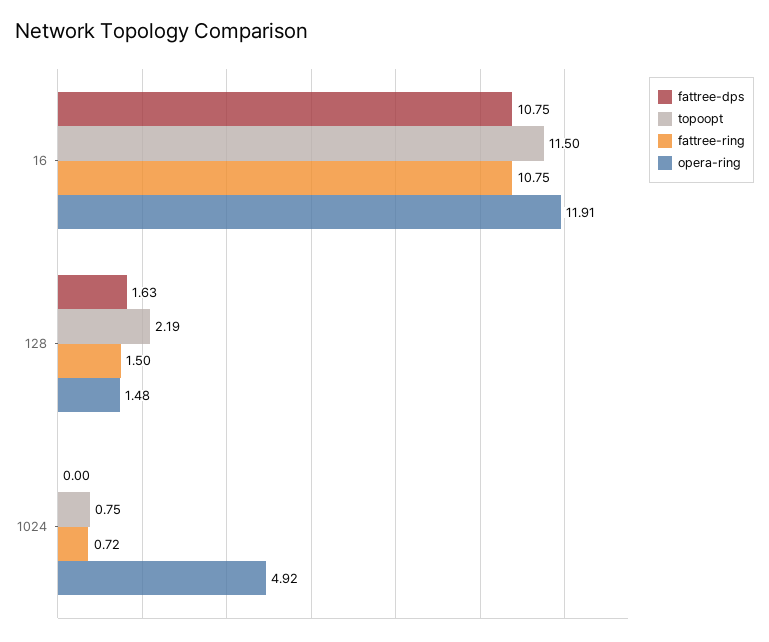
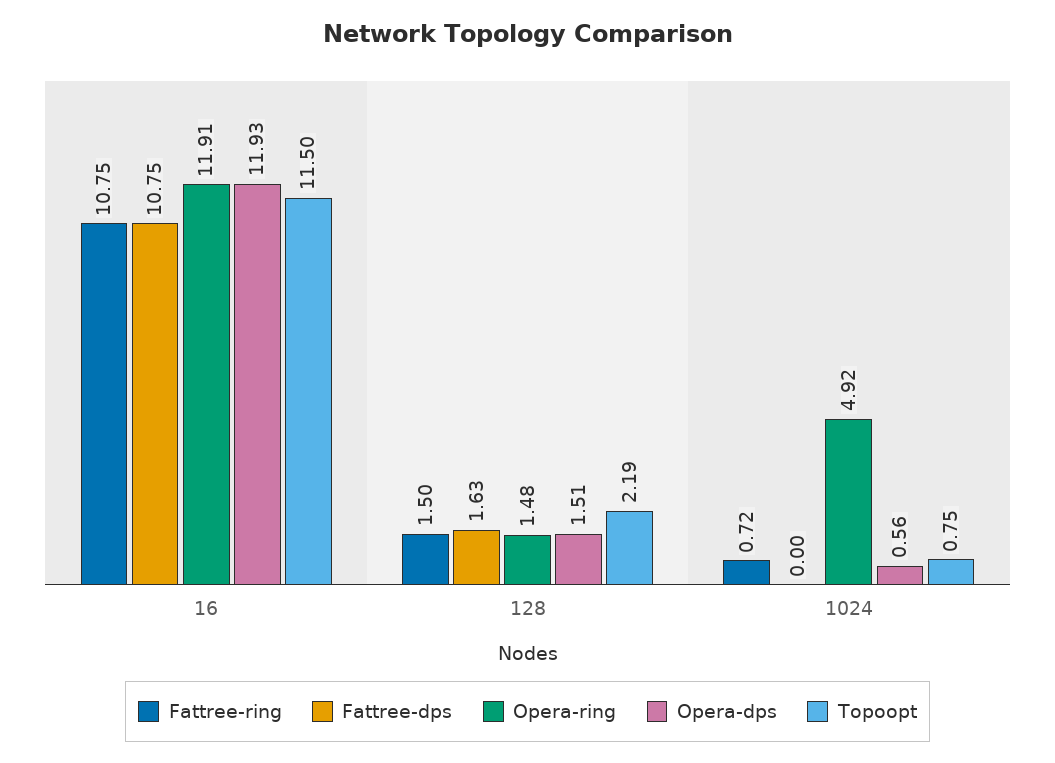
  {
    "fattree-dps": {
      "16": 10.75,
      "128": 1.63,
      "1024": 0
    },
    "topoopt": {
      "16": 11.5,
      "128": 2.19,
      "1024": 0.75
    },
    "fattree-ring": {
      "16": 10.75,
      "128": 1.5,
      "1024": 0.72
    },
    "opera-ring": {
      "16": 11.91,
      "128": 1.48,
      "1024": 4.92
-   }
+   },
+   "Opera-dps": {
+     "16": 11.93,
+     "128": 1.51,
+     "1024": 0.56
+   }
  }

